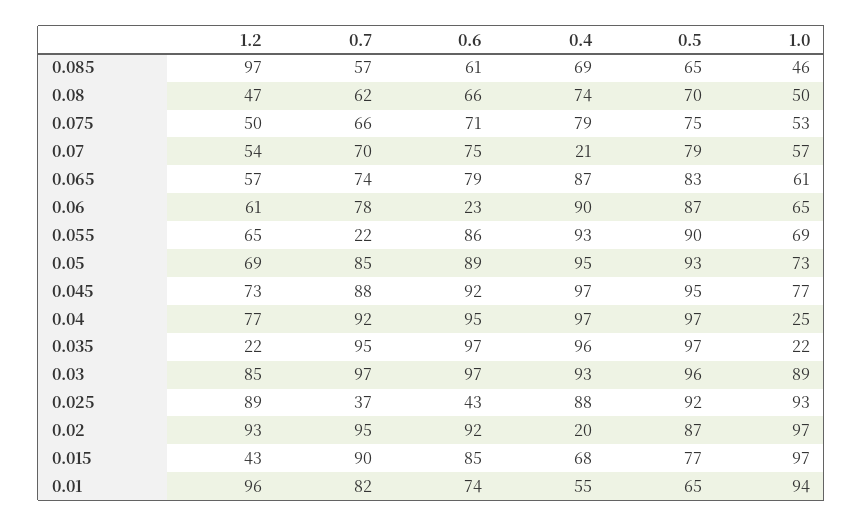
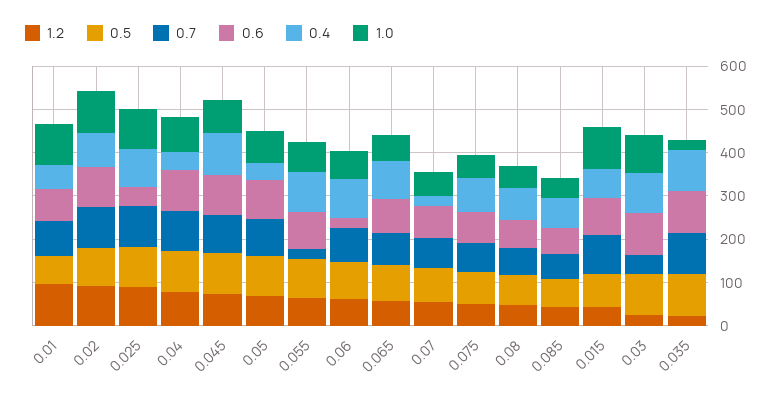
  {
    "1.2": {
-     "0.085": 97,
+     "0.085": 40,
      "0.08": 47,
      "0.075": 50,
      "0.07": 54,
      "0.065": 57,
      "0.06": 61,
      "0.055": 65,
      "0.05": 69,
      "0.045": 73,
      "0.04": 77,
      "0.035": 22,
-     "0.03": 85,
+     "0.03": 20,
      "0.025": 89,
      "0.02": 93,
      "0.015": 43,
      "0.01": 96
    },
    "0.7": {
      "0.085": 57,
      "0.08": 62,
      "0.075": 66,
      "0.07": 70,
      "0.065": 74,
      "0.06": 78,
      "0.055": 22,
      "0.05": 85,
      "0.045": 88,
      "0.04": 92,
      "0.035": 95,
-     "0.03": 97,
+     "0.03": 40,
-     "0.025": 37,
+     "0.025": 100,
      "0.02": 95,
      "0.015": 90,
      "0.01": 82
    },
    "0.6": {
      "0.085": 61,
      "0.08": 66,
      "0.075": 71,
      "0.07": 75,
      "0.065": 79,
      "0.06": 23,
      "0.055": 86,
      "0.05": 89,
      "0.045": 92,
      "0.04": 95,
      "0.035": 97,
      "0.03": 97,
      "0.025": 43,
      "0.02": 92,
      "0.015": 85,
      "0.01": 74
    },
    "0.4": {
      "0.085": 69,
      "0.08": 74,
      "0.075": 79,
      "0.07": 21,
      "0.065": 87,
      "0.06": 90,
      "0.055": 93,
-     "0.05": 95,
+     "0.05": 40,
      "0.045": 97,
-     "0.04": 97,
+     "0.04": 40,
      "0.035": 96,
      "0.03": 93,
      "0.025": 88,
-     "0.02": 20,
+     "0.02": 80,
      "0.015": 68,
      "0.01": 55
    },
    "0.5": {
      "0.085": 65,
      "0.08": 70,
      "0.075": 75,
      "0.07": 79,
      "0.065": 83,
      "0.06": 87,
      "0.055": 90,
      "0.05": 93,
      "0.045": 95,
      "0.04": 97,
      "0.035": 97,
      "0.03": 96,
      "0.025": 92,
      "0.02": 87,
      "0.015": 77,
      "0.01": 65
    },
    "1.0": {
      "0.085": 46,
      "0.08": 50,
      "0.075": 53,
      "0.07": 57,
      "0.065": 61,
      "0.06": 65,
      "0.055": 69,
      "0.05": 73,
      "0.045": 77,
-     "0.04": 25,
+     "0.04": 80,
      "0.035": 22,
      "0.03": 89,
      "0.025": 93,
      "0.02": 97,
      "0.015": 97,
      "0.01": 94
    }
  }

